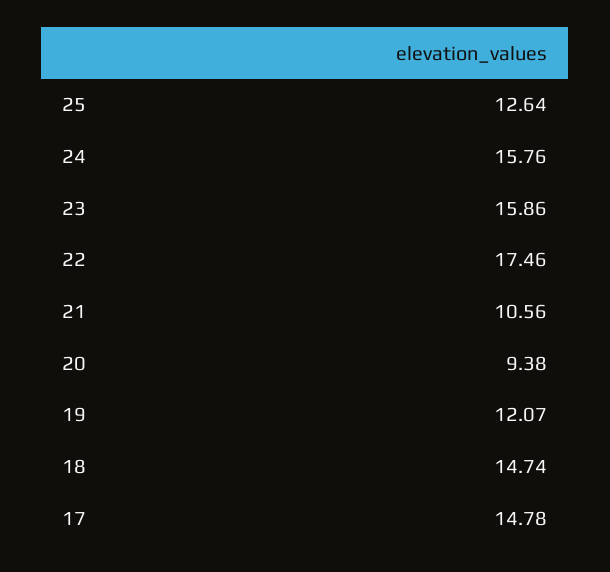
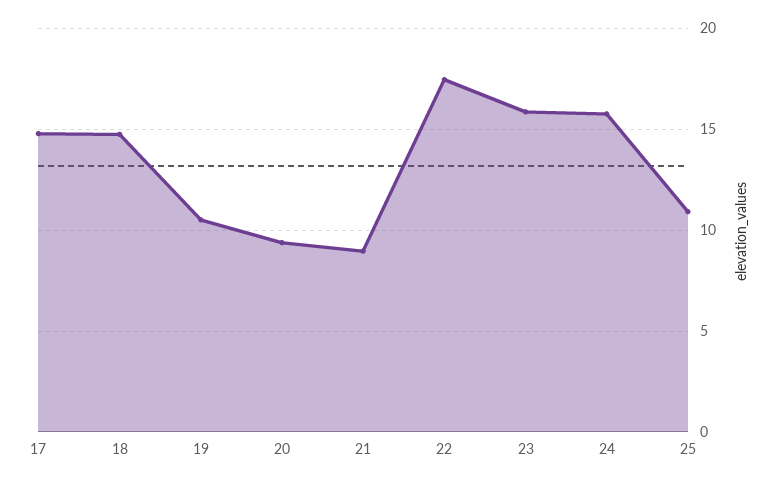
  {
-   "25": 12.64,
+   "25": 11,
    "24": 15.76,
    "23": 15.86,
    "22": 17.46,
-   "21": 10.56,
+   "21": 9,
    "20": 9.38,
-   "19": 12.07,
+   "19": 10.5,
    "18": 14.74,
    "17": 14.78
  }

